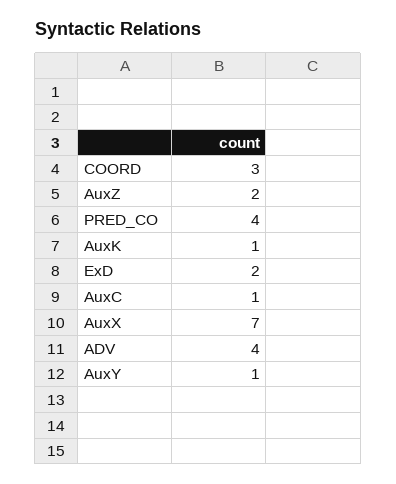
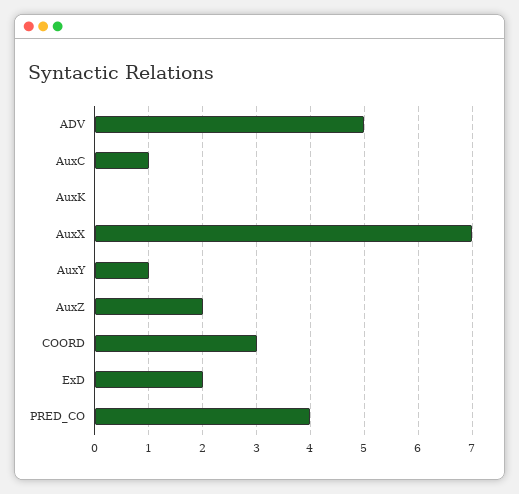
  {
    "COORD": 3,
    "AuxZ": 2,
    "PRED_CO": 4,
-   "AuxK": 1,
+   "AuxK": 0,
    "ExD": 2,
    "AuxC": 1,
    "AuxX": 7,
-   "ADV": 4,
+   "ADV": 5,
    "AuxY": 1
  }

